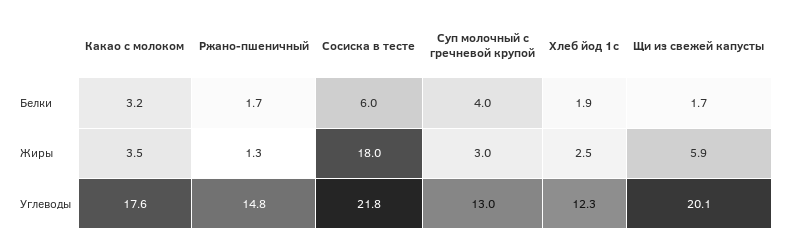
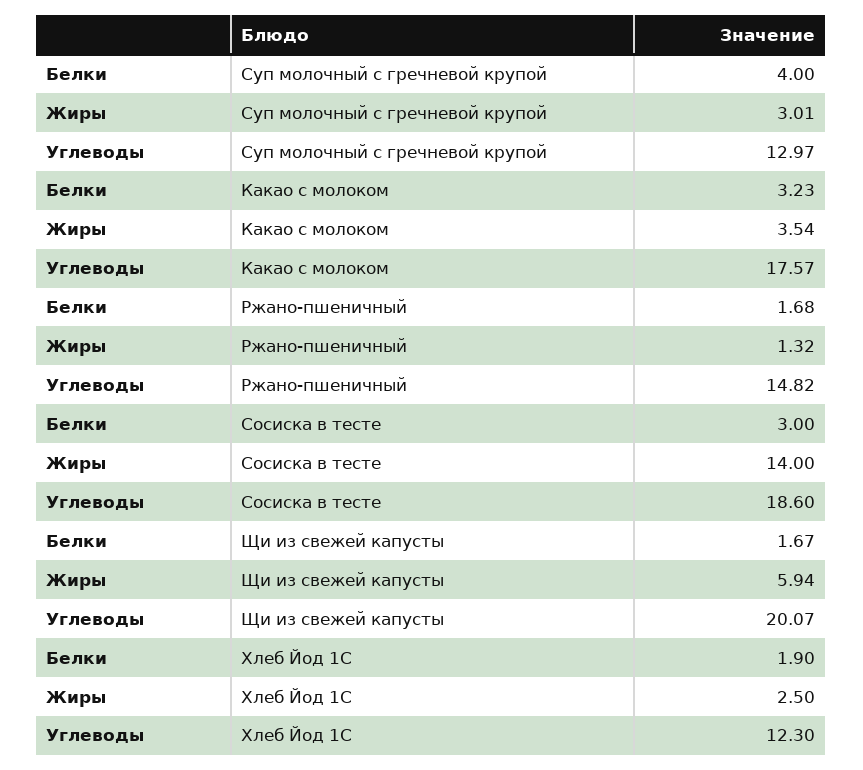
  {
    "Какао с молоком": {
      "Белки": 3.23,
      "Жиры": 3.54,
      "Углеводы": 17.57
    },
    "Ржано-пшеничный": {
      "Белки": 1.68,
      "Жиры": 1.32,
      "Углеводы": 14.82
    },
    "Сосиска в тесте": {
-     "Белки": 6,
+     "Белки": 3,
-     "Жиры": 18,
+     "Жиры": 14,
-     "Углеводы": 21.8
+     "Углеводы": 18.6
    },
    "Суп молочный с гречневой крупой": {
      "Белки": 4,
      "Жиры": 3.01,
      "Углеводы": 12.97
    },
    "Хлеб йод 1с": {
      "Белки": 1.9,
      "Жиры": 2.5,
      "Углеводы": 12.3
    },
    "Щи из свежей капусты": {
      "Белки": 1.67,
      "Жиры": 5.94,
      "Углеводы": 20.07
    }
  }

